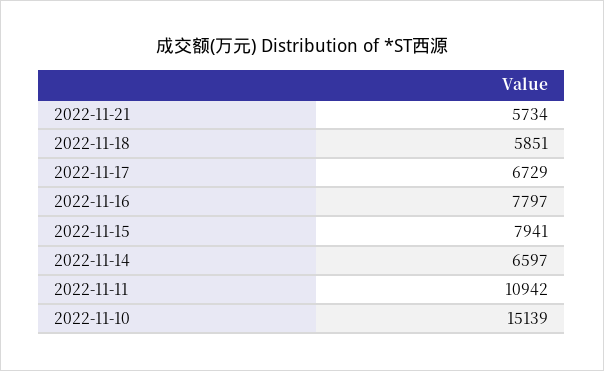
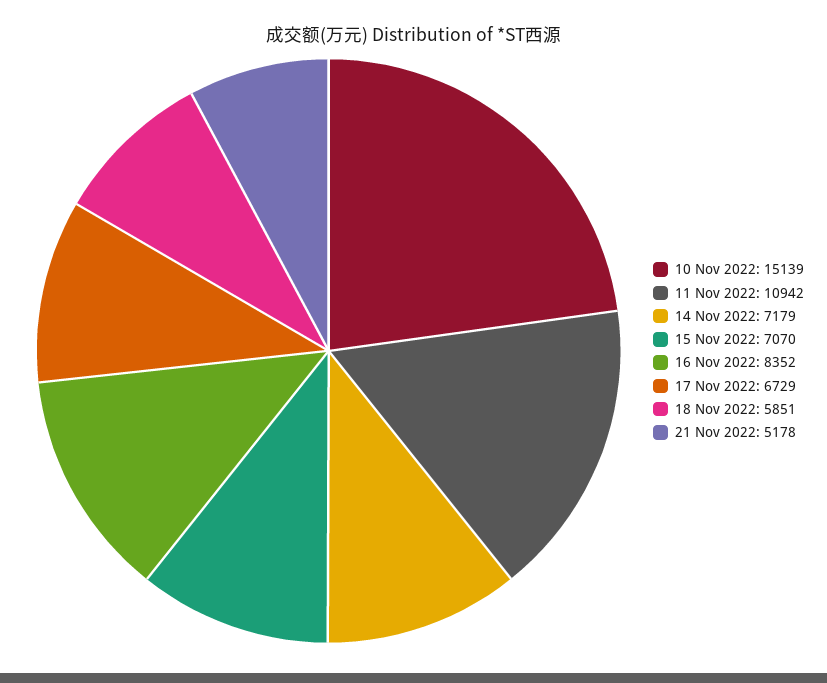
  {
-   "2022-11-21": 5734,
+   "2022-11-21": 5178,
    "2022-11-18": 5851,
    "2022-11-17": 6729,
-   "2022-11-16": 7797,
+   "2022-11-16": 8352,
-   "2022-11-15": 7941,
+   "2022-11-15": 7070,
-   "2022-11-14": 6597,
+   "2022-11-14": 7179,
    "2022-11-11": 10942,
    "2022-11-10": 15139
  }

